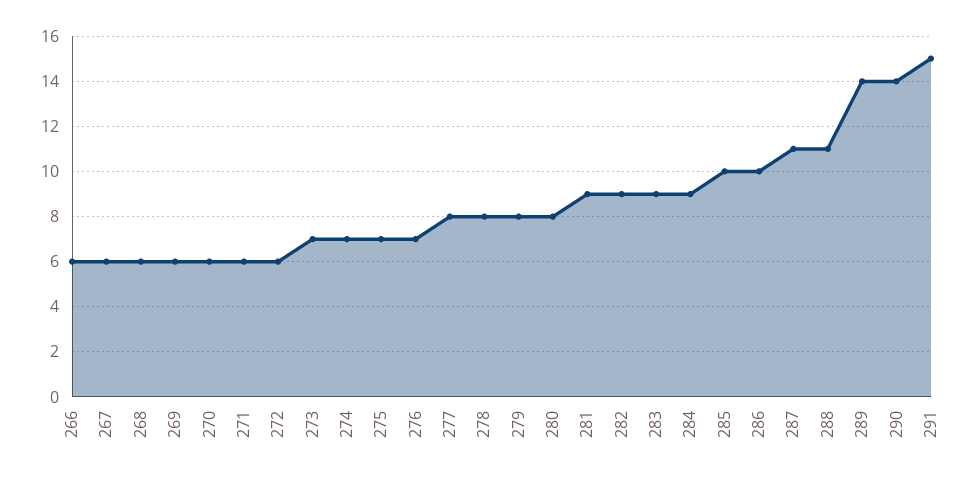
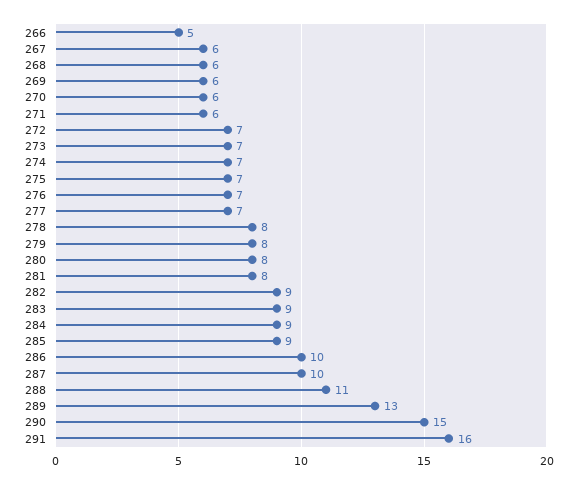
  {
-   "266": 6,
+   "266": 5,
    "267": 6,
    "268": 6,
    "269": 6,
    "270": 6,
    "271": 6,
-   "272": 6,
+   "272": 7,
    "273": 7,
    "274": 7,
    "275": 7,
    "276": 7,
-   "277": 8,
+   "277": 7,
    "278": 8,
    "279": 8,
    "280": 8,
-   "281": 9,
+   "281": 8,
    "282": 9,
    "283": 9,
    "284": 9,
-   "285": 10,
+   "285": 9,
    "286": 10,
-   "287": 11,
+   "287": 10,
    "288": 11,
-   "289": 14,
+   "289": 13,
-   "290": 14,
+   "290": 15,
-   "291": 15
+   "291": 16
  }

